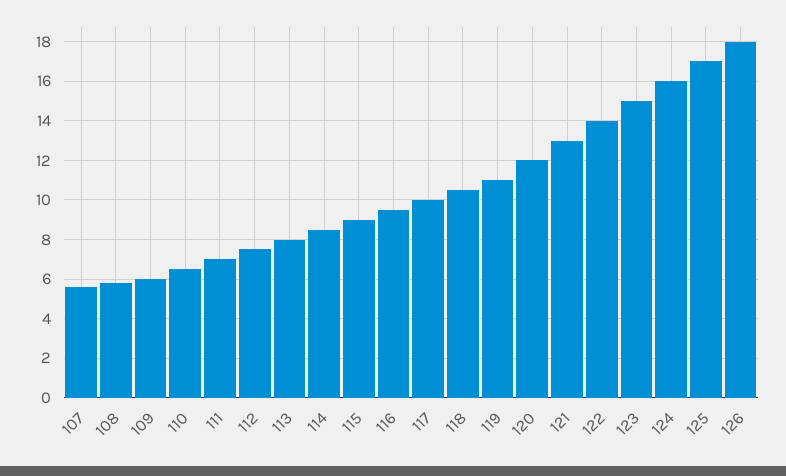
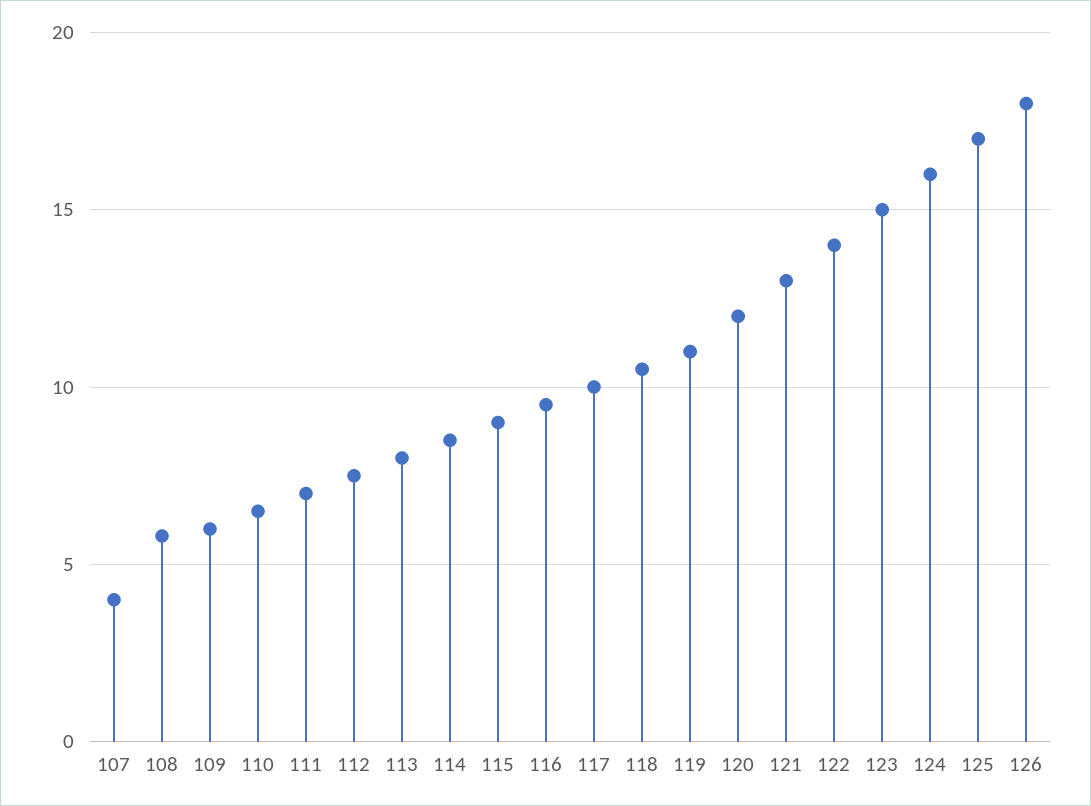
  {
-   "107": 5.5,
+   "107": 4,
    "108": 6,
    "109": 6,
    "110": 6.5,
    "111": 7,
    "112": 7.5,
    "113": 8,
    "114": 8.5,
    "115": 9,
    "116": 9.5,
    "117": 10,
    "118": 10.5,
    "119": 11,
    "120": 12,
    "121": 13,
    "122": 14,
    "123": 15,
    "124": 16,
    "125": 17,
    "126": 18
  }

